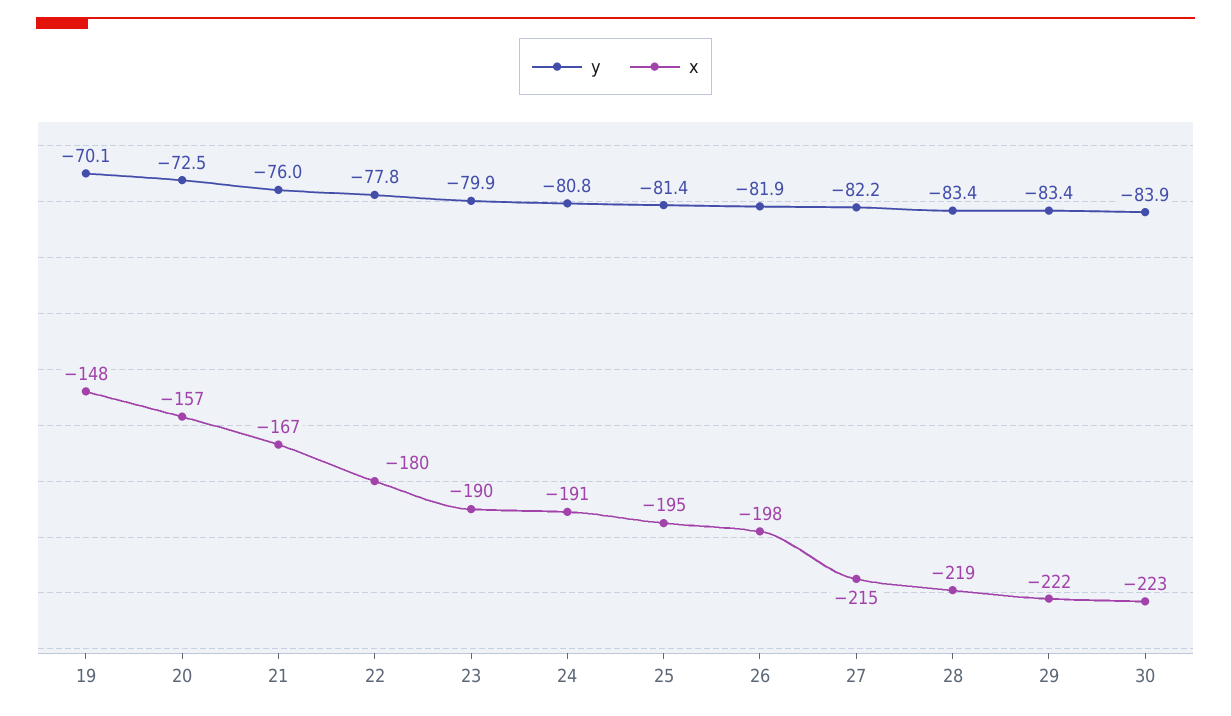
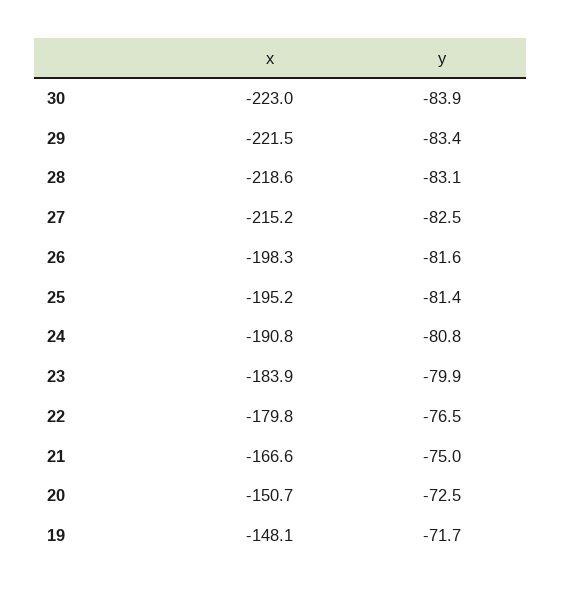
  {
    "y": {
-     "19": -70.1,
+     "19": -71.7,
      "20": -72.5,
-     "21": -76,
+     "21": -75,
-     "22": -77.8,
+     "22": -76.5,
      "23": -79.9,
      "24": -80.8,
      "25": -81.4,
-     "26": -81.9,
+     "26": -81.6,
-     "27": -82.2,
+     "27": -82.5,
-     "28": -83.4,
+     "28": -83.1,
      "29": -83.4,
      "30": -83.9
    },
    "x": {
      "19": -148.1,
-     "20": -157,
+     "20": -150.7,
      "21": -166.6,
      "22": -179.8,
-     "23": -190,
+     "23": -183.9,
      "24": -190.8,
      "25": -195.2,
      "26": -198.3,
      "27": -215.2,
      "28": -218.6,
      "29": -221.5,
      "30": -223
    }
  }

